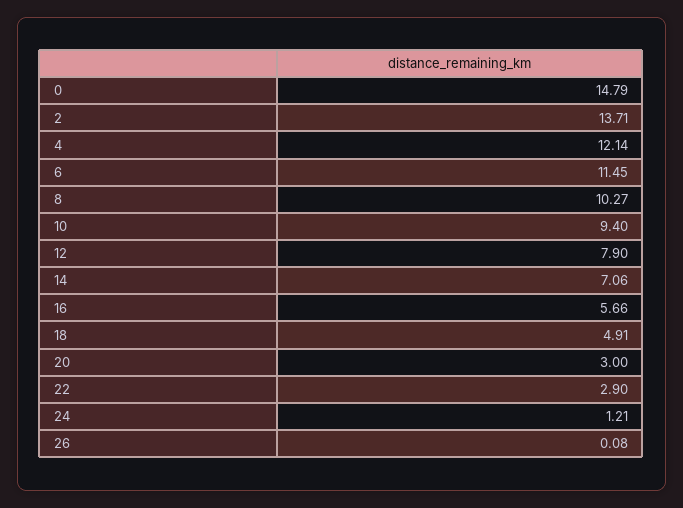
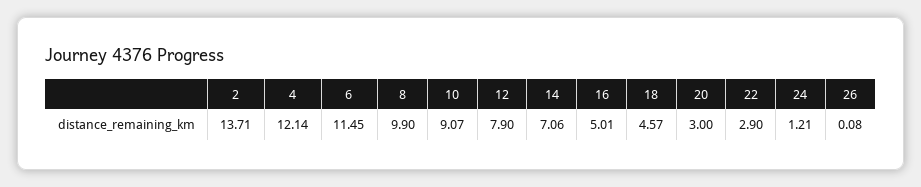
  {
-   "0": 14.79,
    "2": 13.71,
    "4": 12.14,
    "6": 11.45,
-   "8": 10.27,
+   "8": 9.9,
-   "10": 9.4,
+   "10": 9.07,
    "12": 7.9,
    "14": 7.06,
-   "16": 5.66,
+   "16": 5.01,
-   "18": 4.91,
+   "18": 4.57,
    "20": 3,
    "22": 2.9,
    "24": 1.21,
    "26": 0.08
  }

